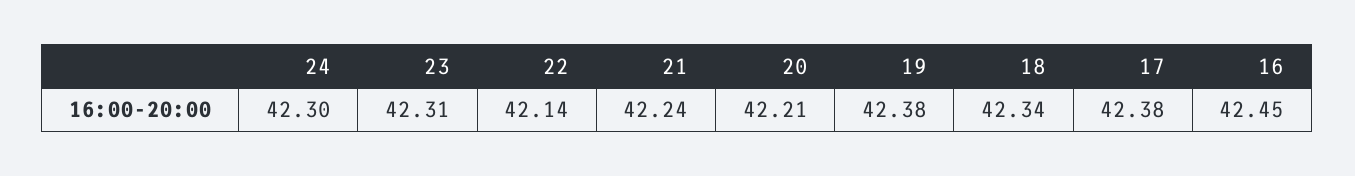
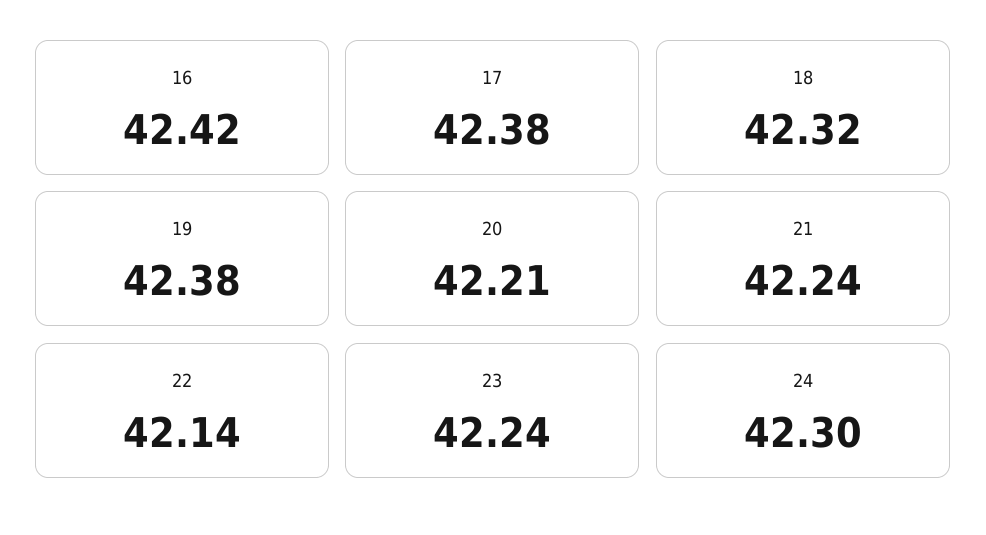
  {
    "24": 42.3,
-   "23": 42.31,
+   "23": 42.24,
    "22": 42.14,
    "21": 42.24,
    "20": 42.21,
    "19": 42.38,
-   "18": 42.34,
+   "18": 42.32,
    "17": 42.38,
-   "16": 42.45
+   "16": 42.42
  }

